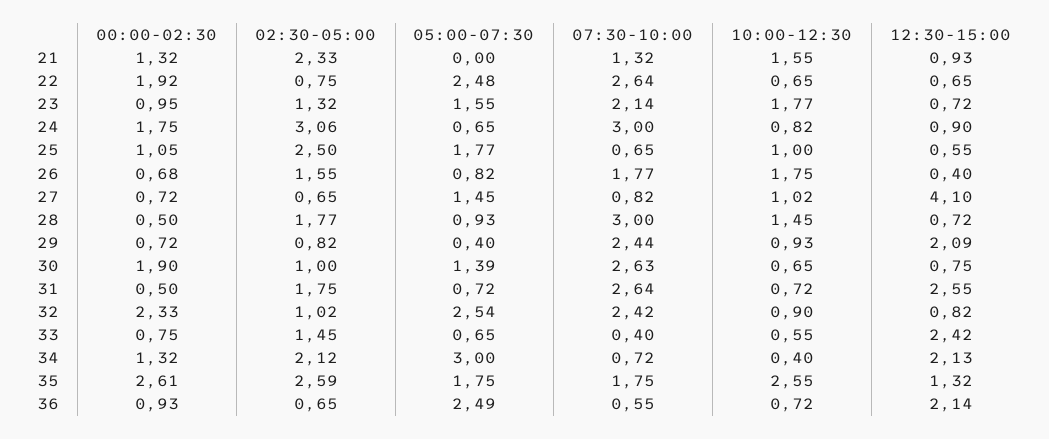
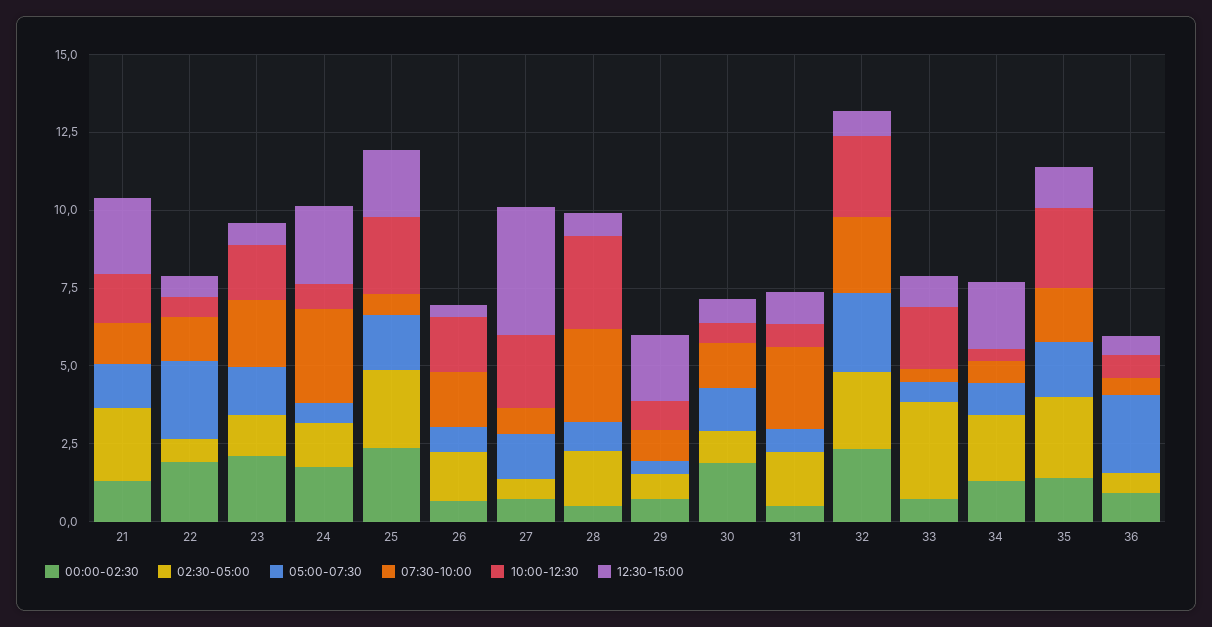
  {
    "00:00-02:30": {
      "21": 1.32,
      "22": 1.92,
-     "23": 0.95,
+     "23": 2,
      "24": 1.75,
-     "25": 1.05,
+     "25": 2.5,
      "26": 0.68,
      "27": 0.72,
      "28": 0.5,
      "29": 0.72,
      "30": 1.9,
      "31": 0.5,
      "32": 2.33,
      "33": 0.75,
      "34": 1.32,
-     "35": 2.61,
+     "35": 1.5,
      "36": 0.93
    },
    "02:30-05:00": {
      "21": 2.33,
      "22": 0.75,
      "23": 1.32,
-     "24": 3.06,
+     "24": 1.5,
      "25": 2.5,
      "26": 1.55,
      "27": 0.65,
      "28": 1.77,
      "29": 0.82,
      "30": 1,
      "31": 1.75,
-     "32": 1.02,
+     "32": 2.5,
-     "33": 1.45,
+     "33": 3,
      "34": 2.12,
      "35": 2.59,
      "36": 0.65
    },
    "05:00-07:30": {
-     "21": 0,
+     "21": 1.5,
      "22": 2.48,
      "23": 1.55,
      "24": 0.65,
      "25": 1.77,
      "26": 0.82,
      "27": 1.45,
      "28": 0.93,
      "29": 0.4,
      "30": 1.39,
      "31": 0.72,
      "32": 2.54,
      "33": 0.65,
-     "34": 3,
+     "34": 1,
      "35": 1.75,
      "36": 2.49
    },
    "07:30-10:00": {
      "21": 1.32,
-     "22": 2.64,
+     "22": 1.5,
      "23": 2.14,
      "24": 3,
      "25": 0.65,
      "26": 1.77,
      "27": 0.82,
      "28": 3,
-     "29": 2.44,
+     "29": 1,
-     "30": 2.63,
+     "30": 1.5,
      "31": 2.64,
      "32": 2.42,
      "33": 0.4,
      "34": 0.72,
      "35": 1.75,
      "36": 0.55
    },
    "10:00-12:30": {
      "21": 1.55,
      "22": 0.65,
      "23": 1.77,
      "24": 0.82,
-     "25": 1,
+     "25": 2.5,
      "26": 1.75,
-     "27": 1.02,
+     "27": 2.5,
-     "28": 1.45,
+     "28": 3,
      "29": 0.93,
      "30": 0.65,
      "31": 0.72,
-     "32": 0.9,
+     "32": 2.5,
-     "33": 0.55,
+     "33": 2,
      "34": 0.4,
      "35": 2.55,
      "36": 0.72
    },
    "12:30-15:00": {
-     "21": 0.93,
+     "21": 2.5,
      "22": 0.65,
      "23": 0.72,
-     "24": 0.9,
+     "24": 2.5,
-     "25": 0.55,
+     "25": 2,
      "26": 0.4,
      "27": 4.1,
      "28": 0.72,
      "29": 2.09,
      "30": 0.75,
-     "31": 2.55,
+     "31": 1,
      "32": 0.82,
-     "33": 2.42,
+     "33": 1,
      "34": 2.13,
      "35": 1.32,
-     "36": 2.14
+     "36": 0.5
    }
  }

